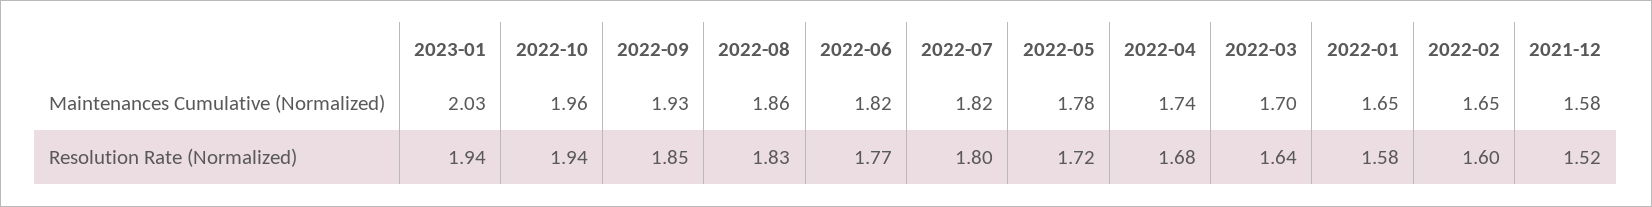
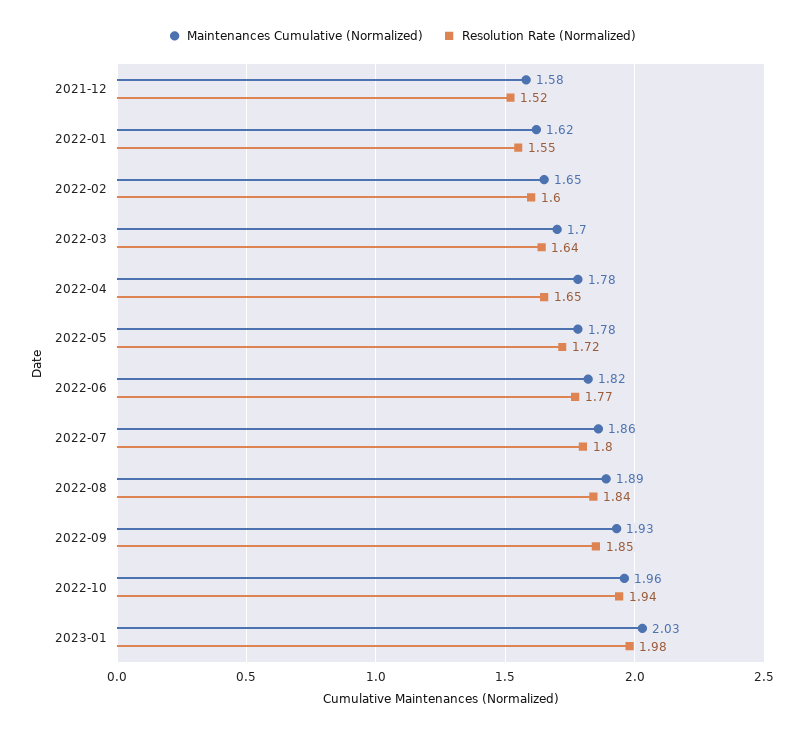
  {
    "Maintenances Cumulative (Normalized)": {
      "2023-01": 2.03,
      "2022-10": 1.96,
      "2022-09": 1.93,
-     "2022-08": 1.86,
+     "2022-08": 1.89,
      "2022-06": 1.82,
-     "2022-07": 1.82,
+     "2022-07": 1.86,
      "2022-05": 1.78,
-     "2022-04": 1.74,
+     "2022-04": 1.78,
      "2022-03": 1.7,
-     "2022-01": 1.65,
+     "2022-01": 1.62,
      "2022-02": 1.65,
      "2021-12": 1.58
    },
    "Resolution Rate (Normalized)": {
-     "2023-01": 1.94,
+     "2023-01": 1.98,
      "2022-10": 1.94,
      "2022-09": 1.85,
-     "2022-08": 1.83,
+     "2022-08": 1.84,
      "2022-06": 1.77,
      "2022-07": 1.8,
      "2022-05": 1.72,
-     "2022-04": 1.68,
+     "2022-04": 1.65,
      "2022-03": 1.64,
-     "2022-01": 1.58,
+     "2022-01": 1.55,
      "2022-02": 1.6,
      "2021-12": 1.52
    }
  }

